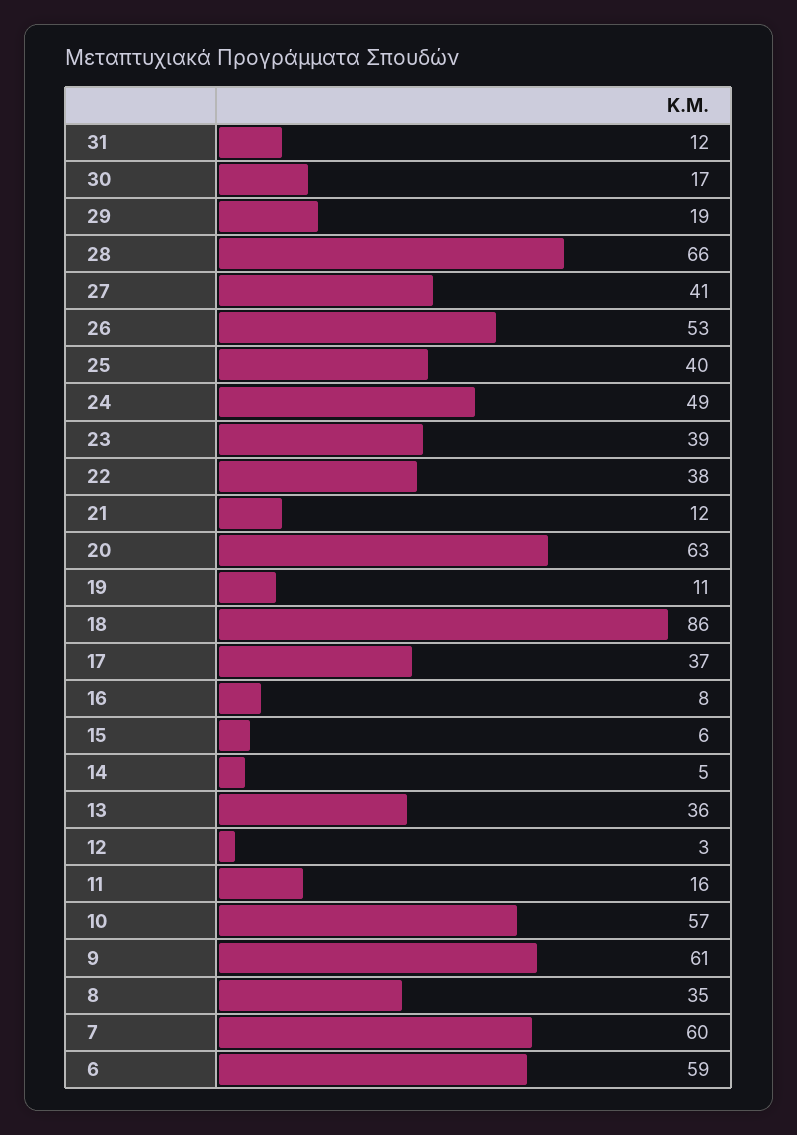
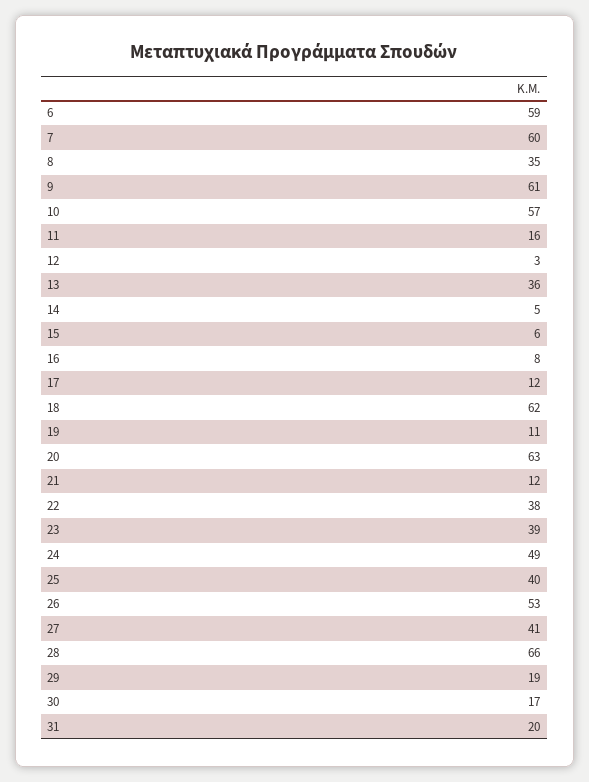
  {
-   "31": 12,
+   "31": 20,
    "30": 17,
    "29": 19,
    "28": 66,
    "27": 41,
    "26": 53,
    "25": 40,
    "24": 49,
    "23": 39,
    "22": 38,
    "21": 12,
    "20": 63,
    "19": 11,
-   "18": 86,
+   "18": 62,
-   "17": 37,
+   "17": 12,
    "16": 8,
    "15": 6,
    "14": 5,
    "13": 36,
    "12": 3,
    "11": 16,
    "10": 57,
    "9": 61,
    "8": 35,
    "7": 60,
    "6": 59
  }

